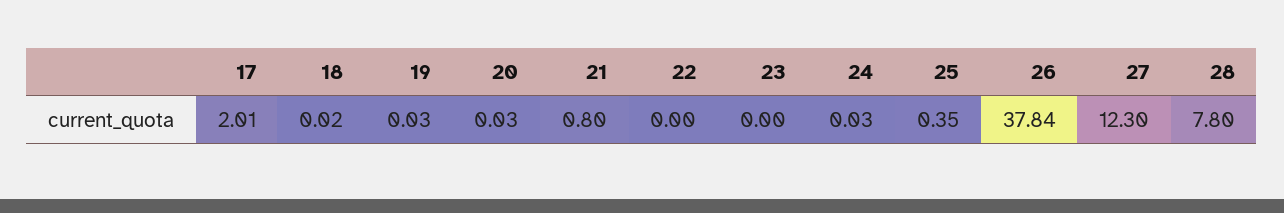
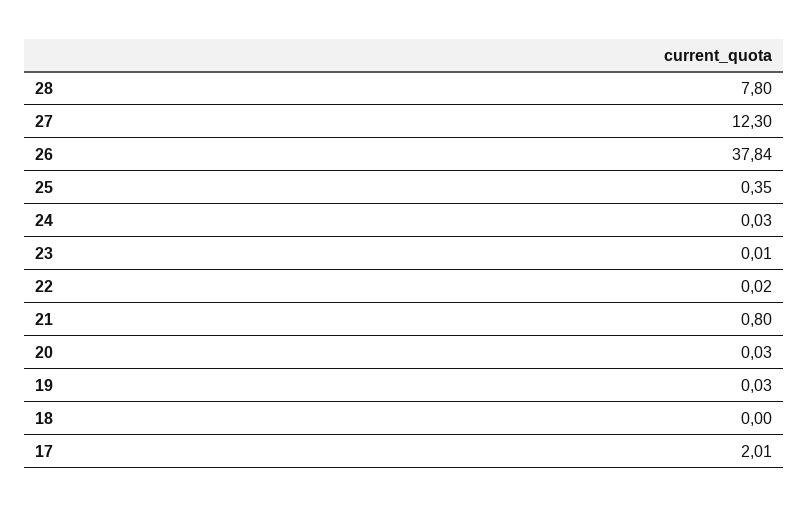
  {
    "17": 2.01,
-   "18": 0.02,
+   "18": 0,
    "19": 0.03,
    "20": 0.03,
    "21": 0.8,
-   "22": 0,
+   "22": 0.02,
-   "23": 0,
+   "23": 0.01,
    "24": 0.03,
    "25": 0.35,
    "26": 37.84,
    "27": 12.3,
    "28": 7.8
  }

